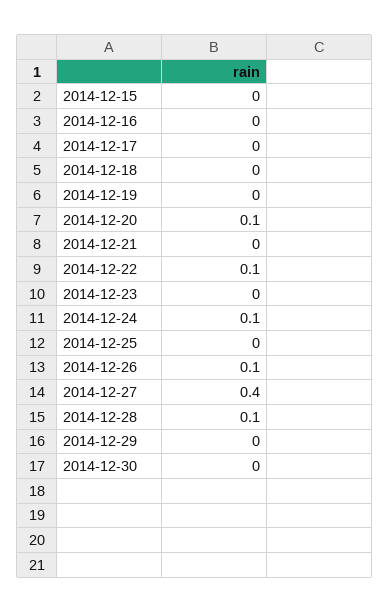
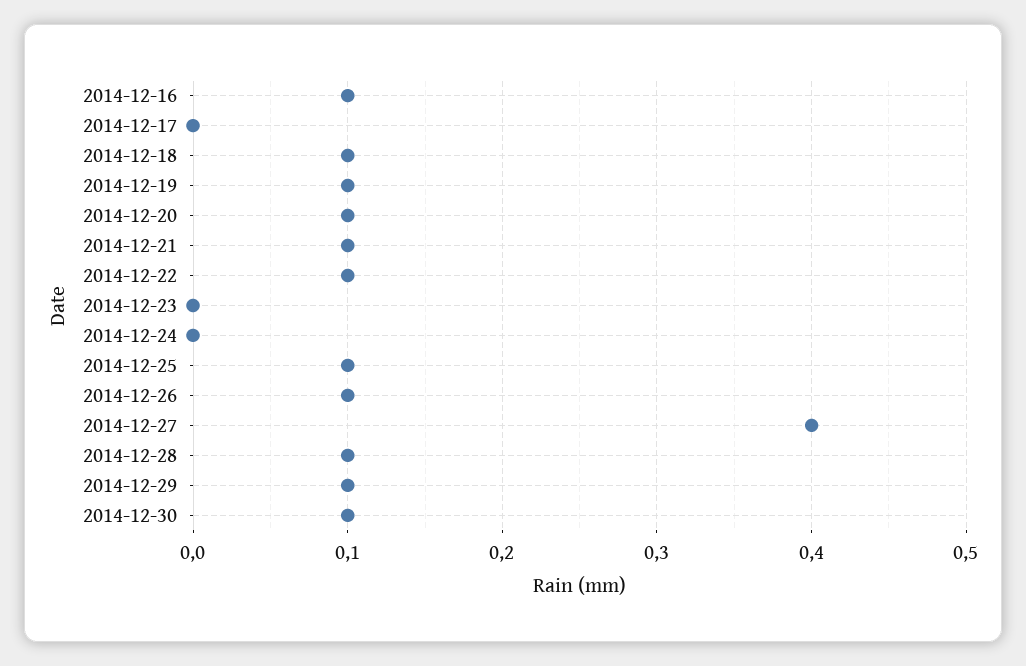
  {
-   "2014-12-15": 0,
-   "2014-12-16": 0,
+   "2014-12-16": 0.1,
    "2014-12-17": 0,
-   "2014-12-18": 0,
+   "2014-12-18": 0.1,
-   "2014-12-19": 0,
+   "2014-12-19": 0.1,
    "2014-12-20": 0.1,
-   "2014-12-21": 0,
+   "2014-12-21": 0.1,
    "2014-12-22": 0.1,
    "2014-12-23": 0,
-   "2014-12-24": 0.1,
+   "2014-12-24": 0,
-   "2014-12-25": 0,
+   "2014-12-25": 0.1,
    "2014-12-26": 0.1,
    "2014-12-27": 0.4,
    "2014-12-28": 0.1,
-   "2014-12-29": 0,
+   "2014-12-29": 0.1,
-   "2014-12-30": 0
+   "2014-12-30": 0.1
  }

